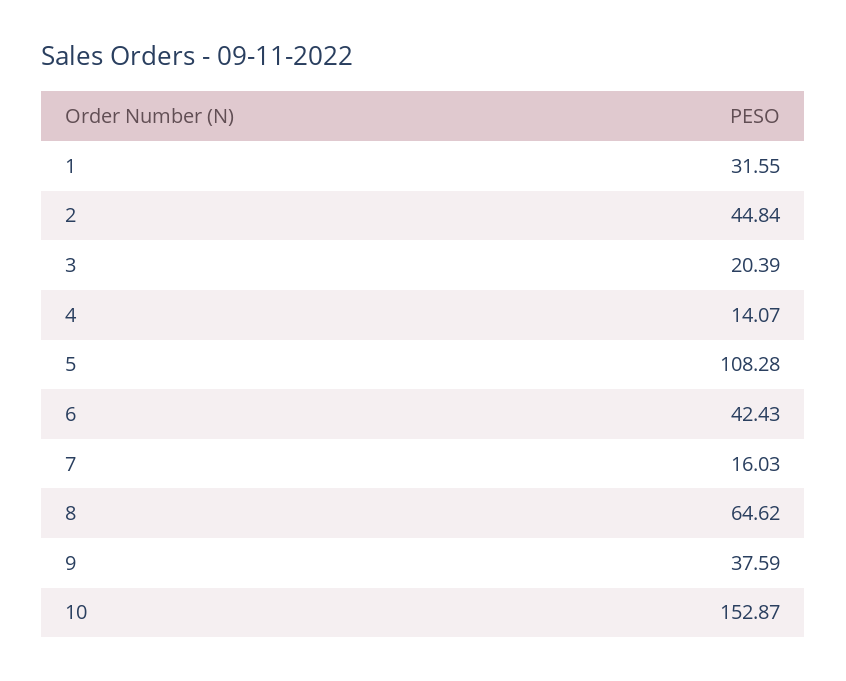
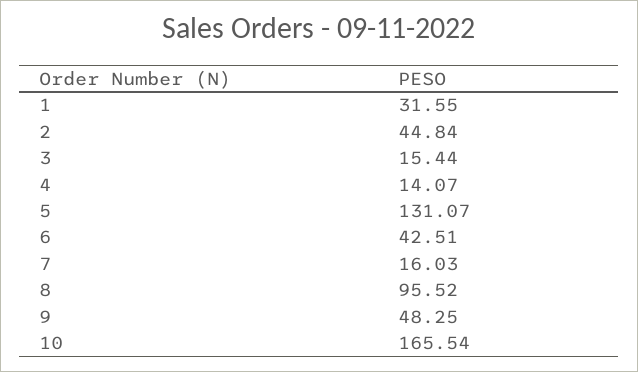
  {
    "1": 31.55,
    "2": 44.84,
-   "3": 20.39,
+   "3": 15.44,
    "4": 14.07,
-   "5": 108.28,
+   "5": 131.07,
-   "6": 42.43,
+   "6": 42.51,
    "7": 16.03,
-   "8": 64.62,
+   "8": 95.52,
-   "9": 37.59,
+   "9": 48.25,
-   "10": 152.87
+   "10": 165.54
  }

